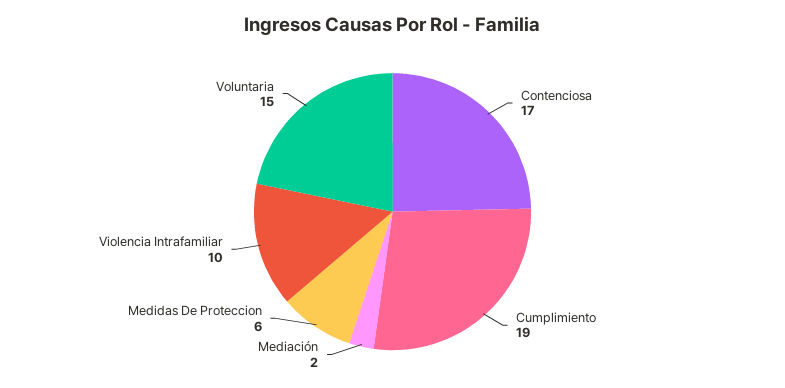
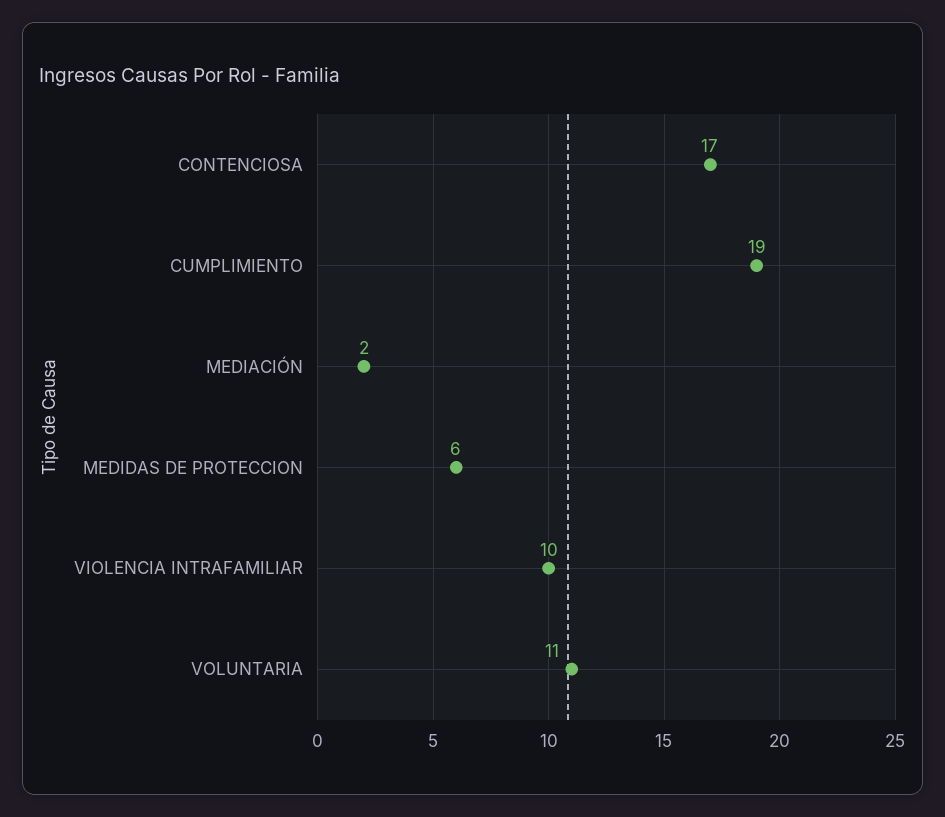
  {
    "Contenciosa": 17,
    "Cumplimiento": 19,
    "Mediación": 2,
    "Medidas De Proteccion": 6,
    "Violencia Intrafamiliar": 10,
-   "Voluntaria": 15
+   "Voluntaria": 11
  }

